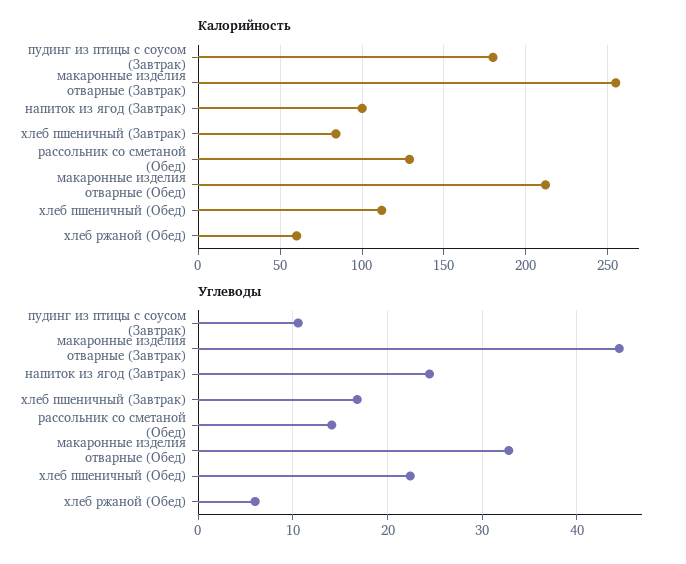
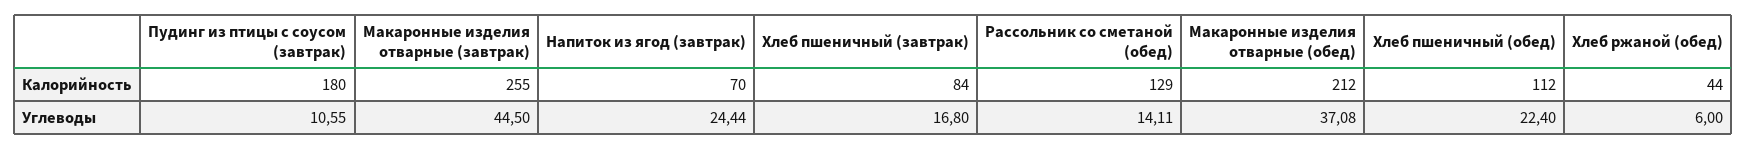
  {
    "Калорийность": {
      "пудинг из птицы с соусом (Завтрак)": 180,
      "макаронные изделия отварные (Завтрак)": 255,
-     "напиток из ягод (Завтрак)": 100,
+     "напиток из ягод (Завтрак)": 70,
      "хлеб пшеничный (Завтрак)": 84,
      "рассольник со сметаной (Обед)": 129,
      "макаронные изделия отварные (Обед)": 212,
      "хлеб пшеничный (Обед)": 112,
-     "хлеб ржаной (Обед)": 60
+     "хлеб ржаной (Обед)": 44
    },
    "Углеводы": {
      "пудинг из птицы с соусом (Завтрак)": 10.55,
      "макаронные изделия отварные (Завтрак)": 44.5,
      "напиток из ягод (Завтрак)": 24.44,
      "хлеб пшеничный (Завтрак)": 16.8,
      "рассольник со сметаной (Обед)": 14.11,
-     "макаронные изделия отварные (Обед)": 33,
+     "макаронные изделия отварные (Обед)": 37.08,
      "хлеб пшеничный (Обед)": 22.4,
      "хлеб ржаной (Обед)": 6
    }
  }

